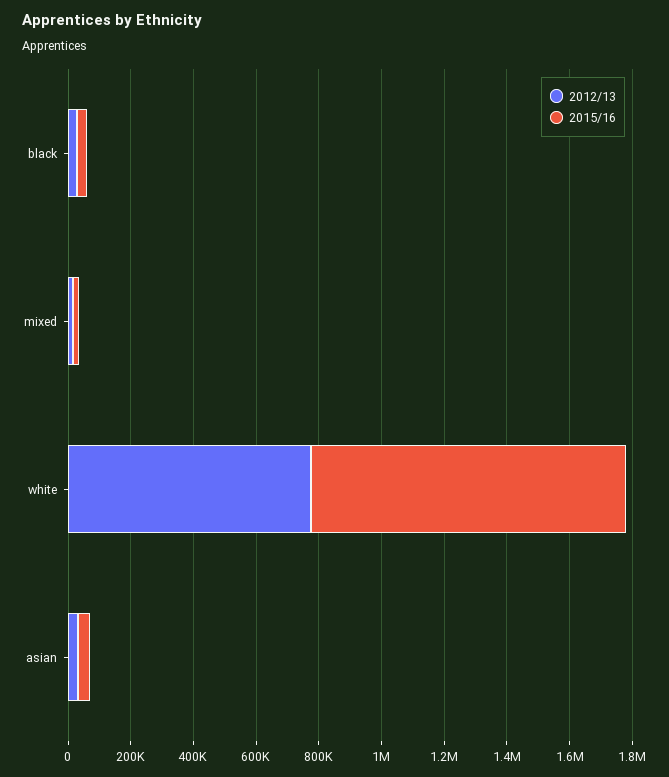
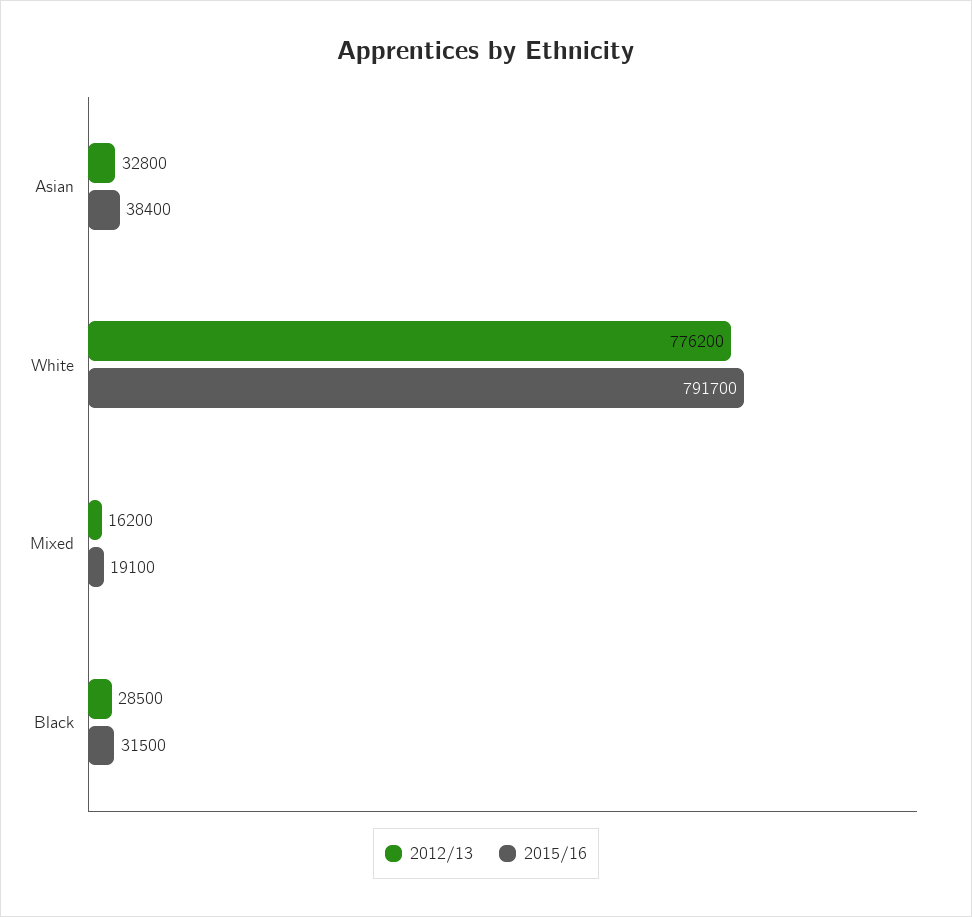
  {
    "2012/13": {
      "black": 28500,
      "mixed": 16200,
      "white": 776200,
      "asian": 32800
    },
    "2015/16": {
      "black": 31500,
      "mixed": 19100,
-     "white": 1000000,
+     "white": 791700,
      "asian": 38400
    }
  }

